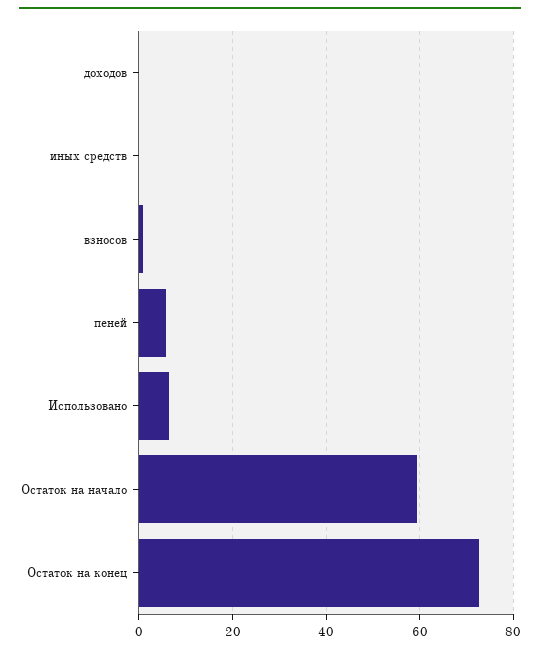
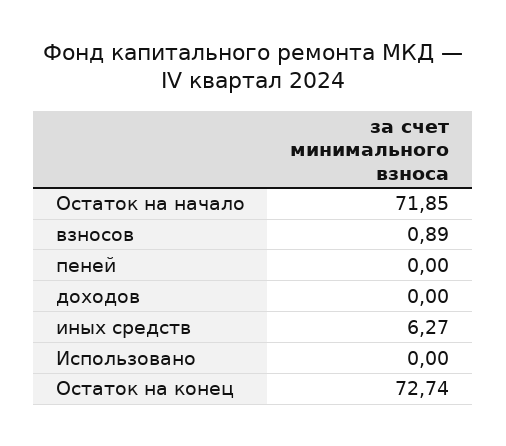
  {
    "доходов": 0,
-   "иных средств": 0,
+   "иных средств": 6.27,
    "взносов": 0.89,
-   "пеней": 6,
+   "пеней": 0,
-   "Использовано": 6,
+   "Использовано": 0,
-   "Остаток на начало": 60,
+   "Остаток на начало": 71.85,
    "Остаток на конец": 72.74
  }

